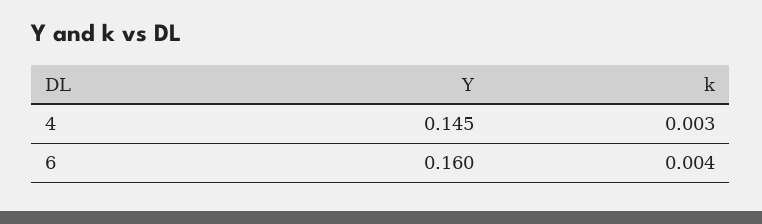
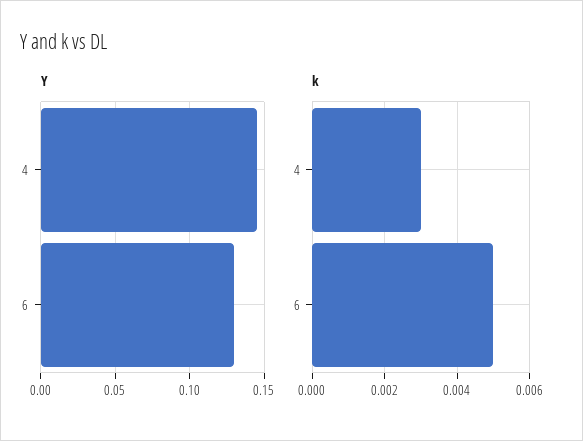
  {
    "Y": {
      "4": 0.145,
-     "6": 0.16
+     "6": 0.13
    },
    "k": {
      "4": 0.003,
-     "6": 0.004
+     "6": 0.005
    }
  }

